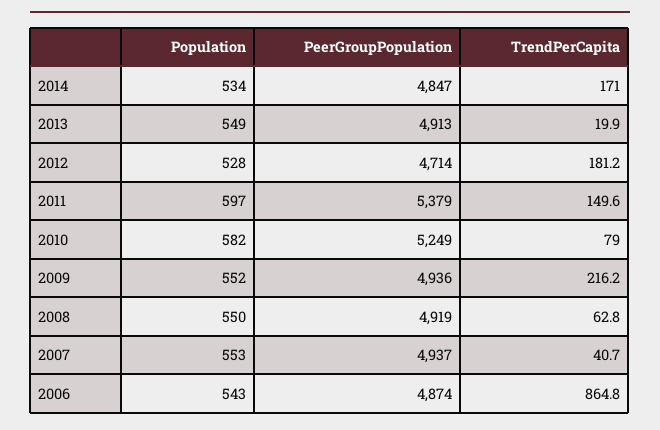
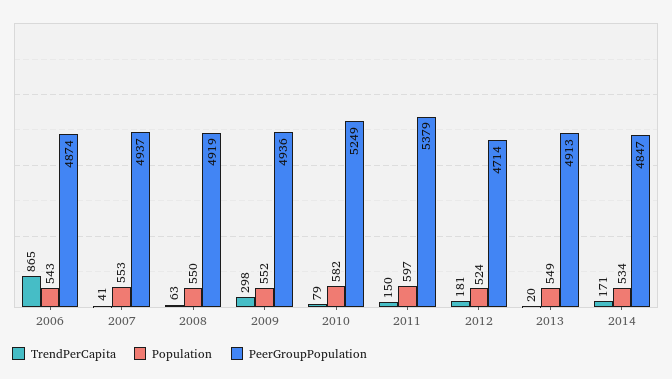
  {
    "Population": {
      "2014": 534,
      "2013": 549,
-     "2012": 528,
+     "2012": 524,
      "2011": 597,
      "2010": 582,
      "2009": 552,
      "2008": 550,
      "2007": 553,
      "2006": 543
    },
    "PeerGroupPopulation": {
      "2014": 4847,
      "2013": 4913,
      "2012": 4714,
      "2011": 5379,
      "2010": 5249,
      "2009": 4936,
      "2008": 4919,
      "2007": 4937,
      "2006": 4874
    },
    "TrendPerCapita": {
      "2014": 171,
      "2013": 19.9,
      "2012": 181.2,
      "2011": 149.6,
      "2010": 79,
-     "2009": 216.2,
+     "2009": 298,
      "2008": 62.8,
      "2007": 40.7,
      "2006": 864.8
    }
  }

